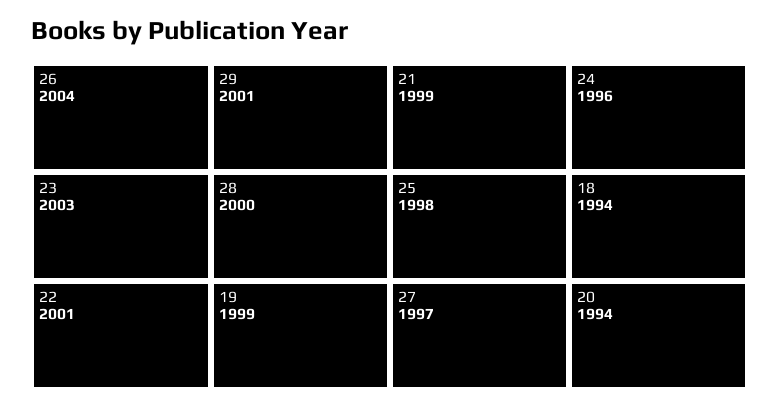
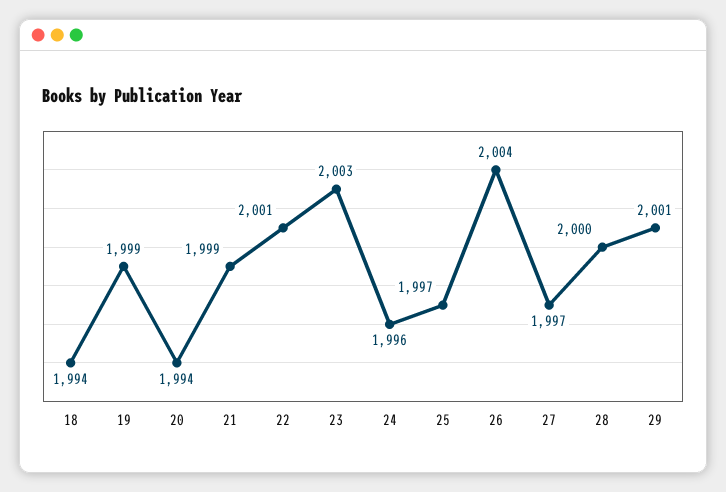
  {
    "26": 2004,
    "23": 2003,
    "22": 2001,
    "29": 2001,
    "28": 2000,
    "19": 1999,
    "21": 1999,
-   "25": 1998,
+   "25": 1997,
    "27": 1997,
    "24": 1996,
    "18": 1994,
    "20": 1994
  }

